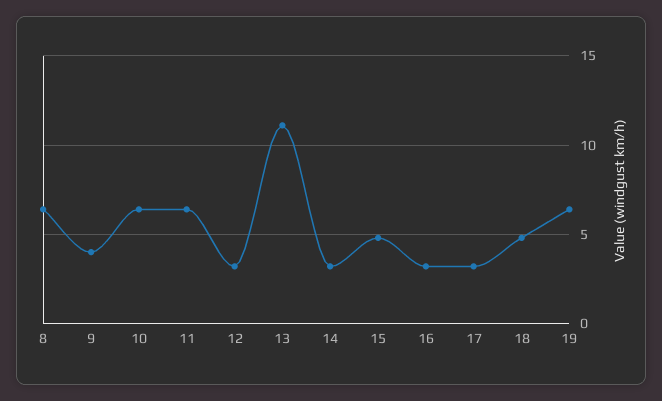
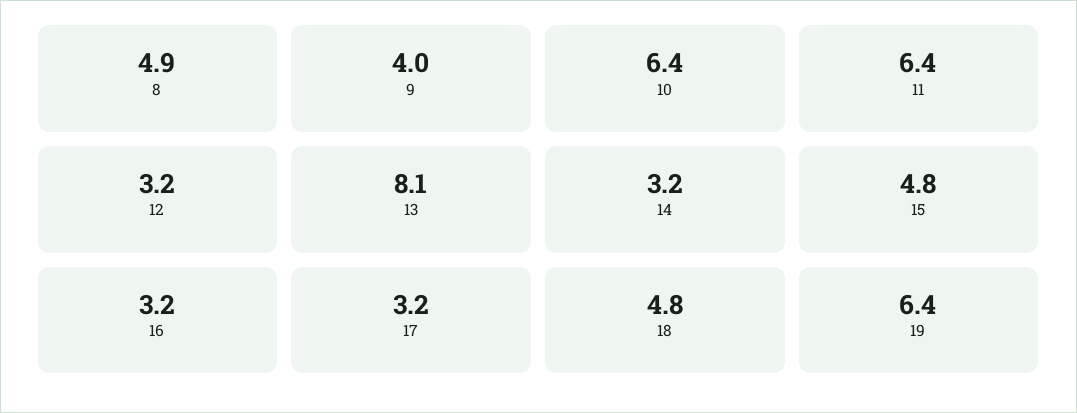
  {
-   "8": 6.5,
+   "8": 4.9,
    "9": 4,
    "10": 6.4,
    "11": 6.4,
    "12": 3.2,
-   "13": 11,
+   "13": 8.1,
    "14": 3.2,
    "15": 4.8,
    "16": 3.2,
    "17": 3.2,
    "18": 4.8,
    "19": 6.4
  }

